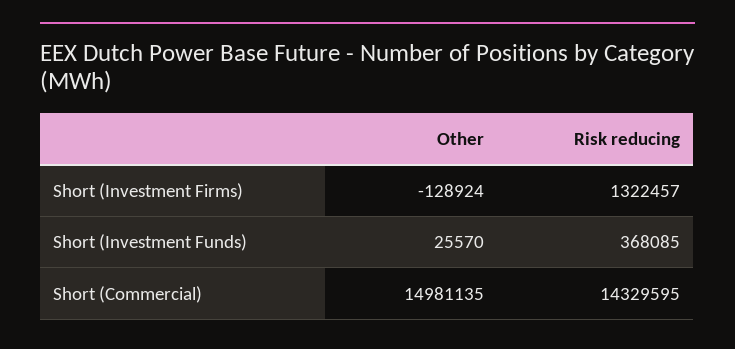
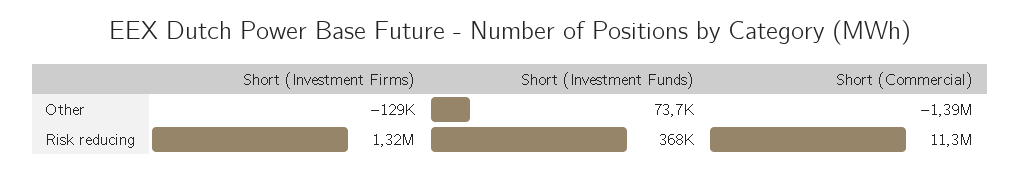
  {
    "Other": {
      "Short (Investment Firms)": -128924,
-     "Short (Investment Funds)": 25570,
+     "Short (Investment Funds)": 73700,
-     "Short (Commercial)": 14981135
+     "Short (Commercial)": -1390000
    },
    "Risk reducing": {
      "Short (Investment Firms)": 1322457,
      "Short (Investment Funds)": 368085,
-     "Short (Commercial)": 14329595
+     "Short (Commercial)": 11300000
    }
  }

